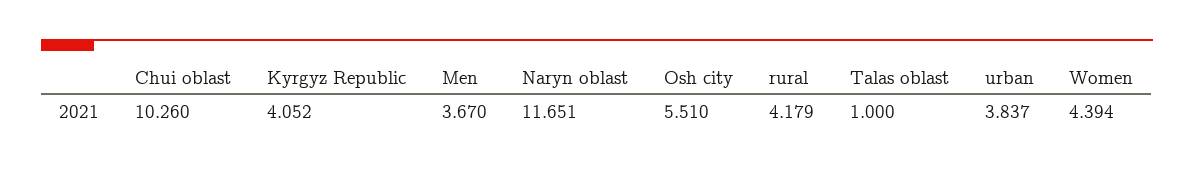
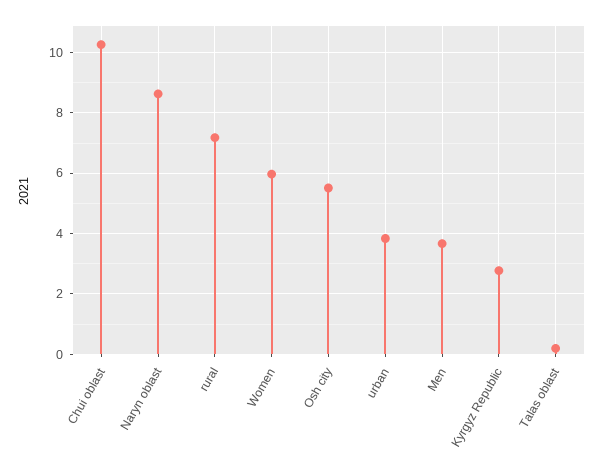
  {
    "Chui oblast": 10.26,
-   "Kyrgyz Republic": 4.052,
+   "Kyrgyz Republic": 2.8,
    "Men": 3.67,
-   "Naryn oblast": 11.651,
+   "Naryn oblast": 8.6,
    "Osh city": 5.51,
-   "rural": 4.179,
+   "rural": 7.2,
-   "Talas oblast": 1,
+   "Talas oblast": 0.2,
    "urban": 3.837,
-   "Women": 4.394
+   "Women": 6
  }

